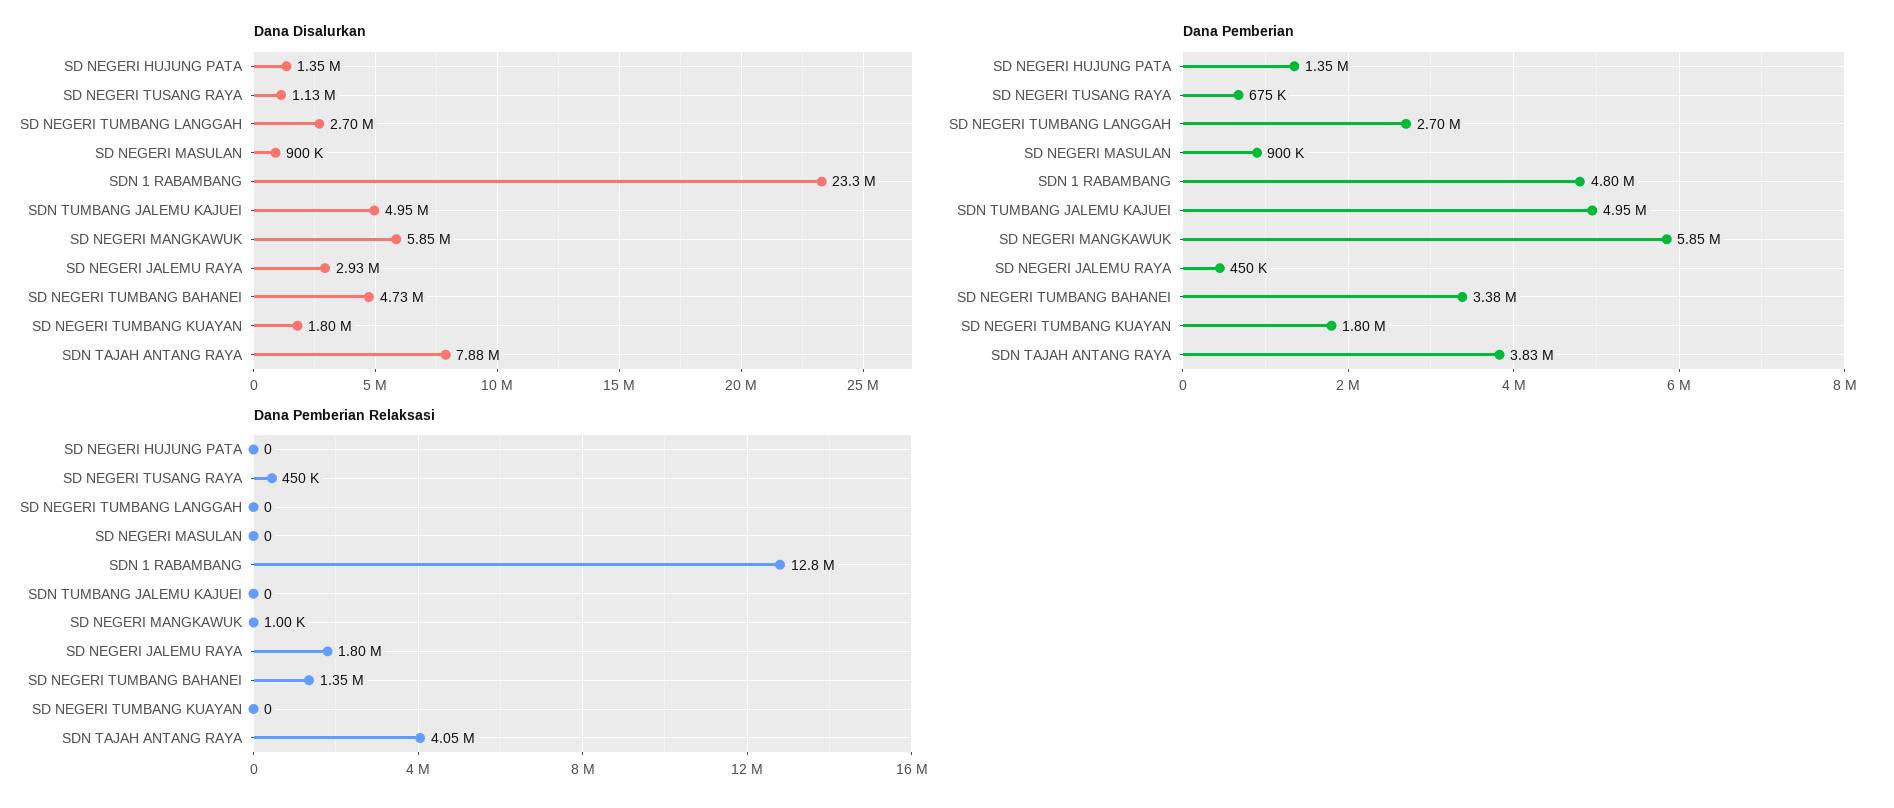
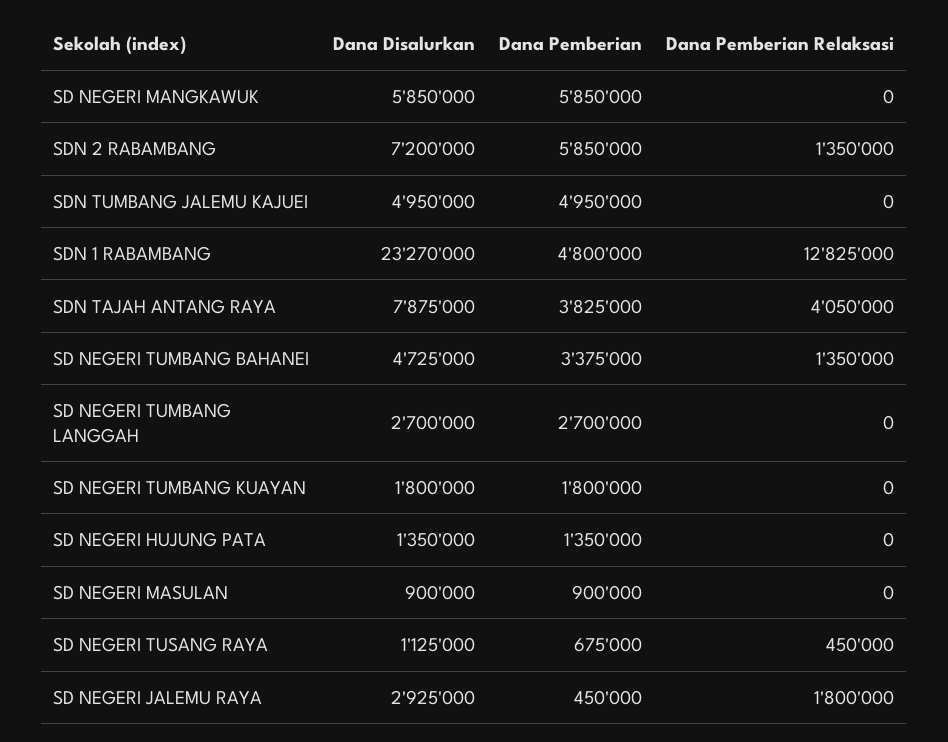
  {
    "Dana Disalurkan": {
      "SD NEGERI HUJUNG PATA": 1350000,
      "SD NEGERI TUSANG RAYA": 1125000,
      "SD NEGERI TUMBANG LANGGAH": 2700000,
      "SD NEGERI MASULAN": 900000,
      "SDN 1 RABAMBANG": 23270000,
      "SDN TUMBANG JALEMU KAJUEI": 4950000,
      "SD NEGERI MANGKAWUK": 5850000,
      "SD NEGERI JALEMU RAYA": 2925000,
      "SD NEGERI TUMBANG BAHANEI": 4725000,
      "SD NEGERI TUMBANG KUAYAN": 1800000,
-     "SDN TAJAH ANTANG RAYA": 7875000
+     "SDN TAJAH ANTANG RAYA": 7875000,
+     "SDN 2 RABAMBANG": 7200000
    },
    "Dana Pemberian": {
      "SD NEGERI HUJUNG PATA": 1350000,
      "SD NEGERI TUSANG RAYA": 675000,
      "SD NEGERI TUMBANG LANGGAH": 2700000,
      "SD NEGERI MASULAN": 900000,
      "SDN 1 RABAMBANG": 4800000,
      "SDN TUMBANG JALEMU KAJUEI": 4950000,
      "SD NEGERI MANGKAWUK": 5850000,
      "SD NEGERI JALEMU RAYA": 450000,
      "SD NEGERI TUMBANG BAHANEI": 3375000,
      "SD NEGERI TUMBANG KUAYAN": 1800000,
-     "SDN TAJAH ANTANG RAYA": 3825000
+     "SDN TAJAH ANTANG RAYA": 3825000,
+     "SDN 2 RABAMBANG": 5850000
    },
    "Dana Pemberian Relaksasi": {
      "SD NEGERI HUJUNG PATA": 0,
      "SD NEGERI TUSANG RAYA": 450000,
      "SD NEGERI TUMBANG LANGGAH": 0,
      "SD NEGERI MASULAN": 0,
      "SDN 1 RABAMBANG": 12825000,
      "SDN TUMBANG JALEMU KAJUEI": 0,
-     "SD NEGERI MANGKAWUK": 1000,
+     "SD NEGERI MANGKAWUK": 0,
      "SD NEGERI JALEMU RAYA": 1800000,
      "SD NEGERI TUMBANG BAHANEI": 1350000,
      "SD NEGERI TUMBANG KUAYAN": 0,
-     "SDN TAJAH ANTANG RAYA": 4050000
+     "SDN TAJAH ANTANG RAYA": 4050000,
+     "SDN 2 RABAMBANG": 1350000
    }
  }

